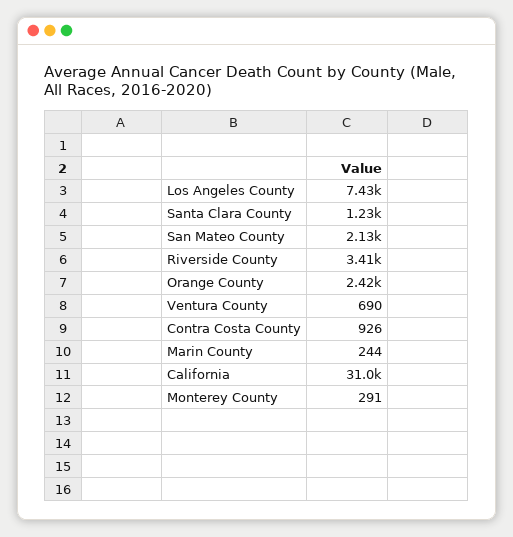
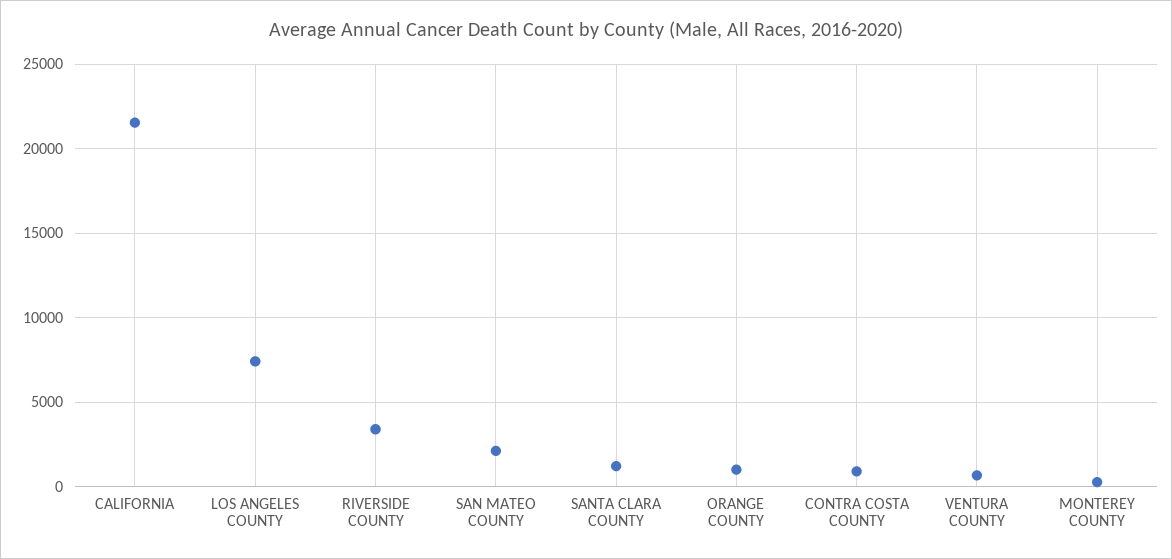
  {
    "Los Angeles County": 7430,
    "Santa Clara County": 1230,
    "San Mateo County": 2130,
    "Riverside County": 3410,
-   "Orange County": 2420,
+   "Orange County": 1000,
    "Ventura County": 690,
    "Contra Costa County": 926,
-   "Marin County": 244,
-   "California": 31000,
+   "California": 21500,
    "Monterey County": 291
  }

